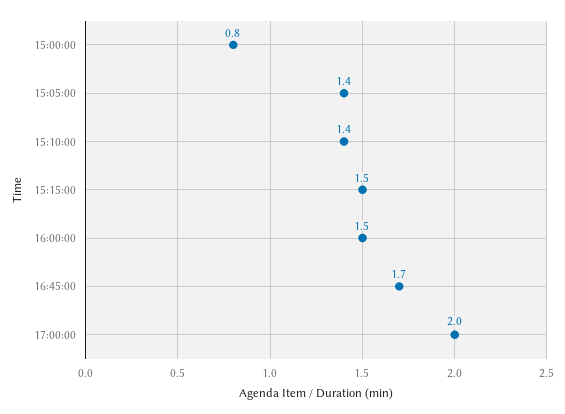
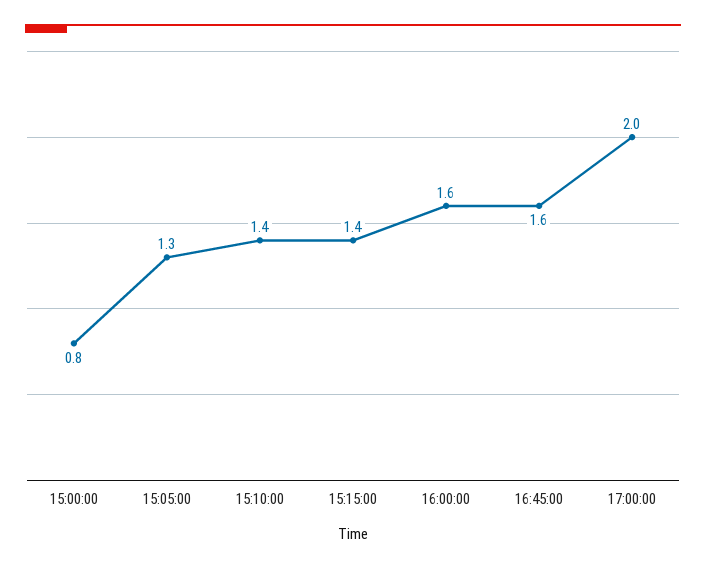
  {
    "15:00:00": 0.8,
-   "15:05:00": 1.4,
+   "15:05:00": 1.3,
    "15:10:00": 1.4,
-   "15:15:00": 1.5,
+   "15:15:00": 1.4,
-   "16:00:00": 1.5,
+   "16:00:00": 1.6,
-   "16:45:00": 1.7,
+   "16:45:00": 1.6,
    "17:00:00": 2
  }

